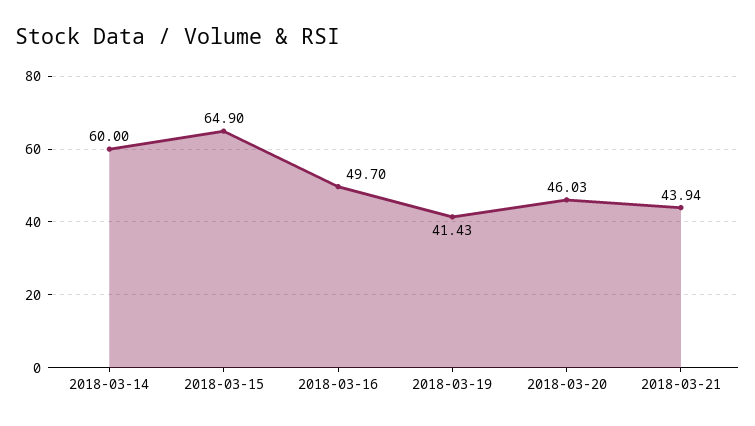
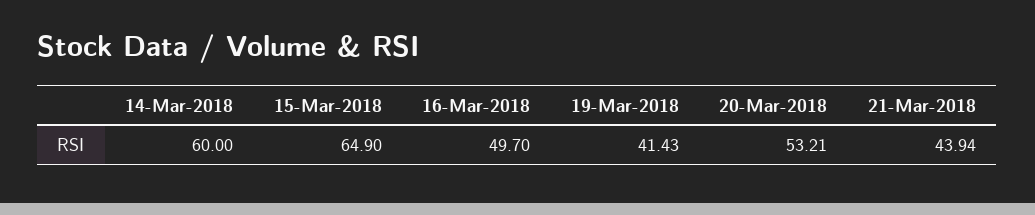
  {
    "2018-03-14": 60,
    "2018-03-15": 64.9,
    "2018-03-16": 49.7,
    "2018-03-19": 41.43,
-   "2018-03-20": 46.03,
+   "2018-03-20": 53.21,
    "2018-03-21": 43.94
  }

